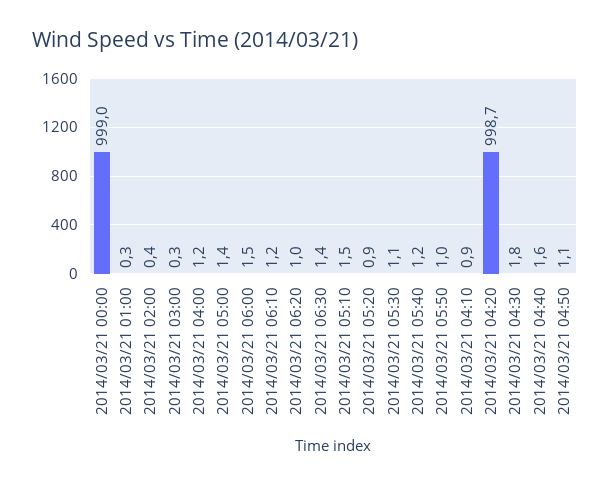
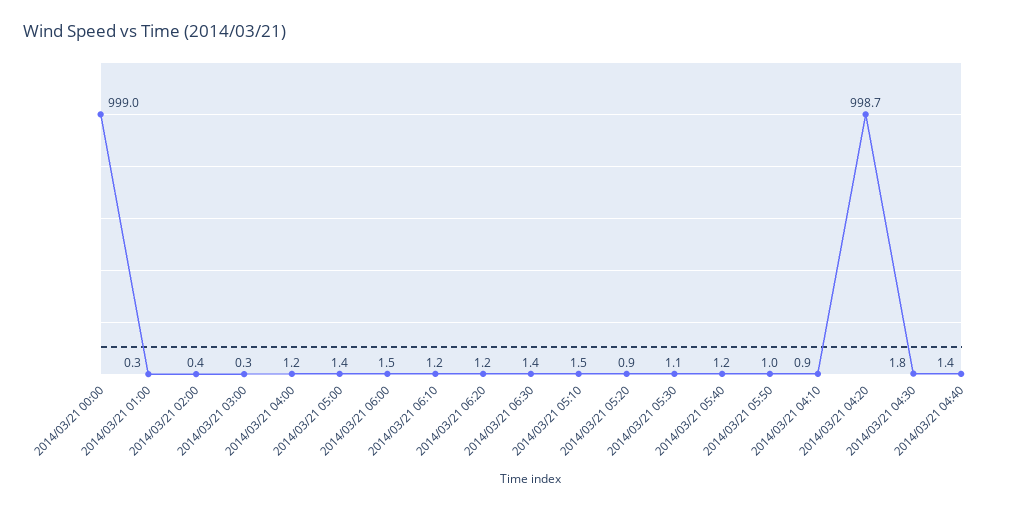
  {
    "2014/03/21 00:00": 999,
    "2014/03/21 01:00": 0.3,
    "2014/03/21 02:00": 0.4,
    "2014/03/21 03:00": 0.3,
    "2014/03/21 04:00": 1.2,
    "2014/03/21 05:00": 1.4,
    "2014/03/21 06:00": 1.5,
    "2014/03/21 06:10": 1.2,
-   "2014/03/21 06:20": 1,
+   "2014/03/21 06:20": 1.2,
    "2014/03/21 06:30": 1.4,
    "2014/03/21 05:10": 1.5,
    "2014/03/21 05:20": 0.9,
    "2014/03/21 05:30": 1.1,
    "2014/03/21 05:40": 1.2,
    "2014/03/21 05:50": 1,
    "2014/03/21 04:10": 0.9,
    "2014/03/21 04:20": 998.7,
    "2014/03/21 04:30": 1.8,
-   "2014/03/21 04:40": 1.6,
+   "2014/03/21 04:40": 1.4
-   "2014/03/21 04:50": 1.1
  }

